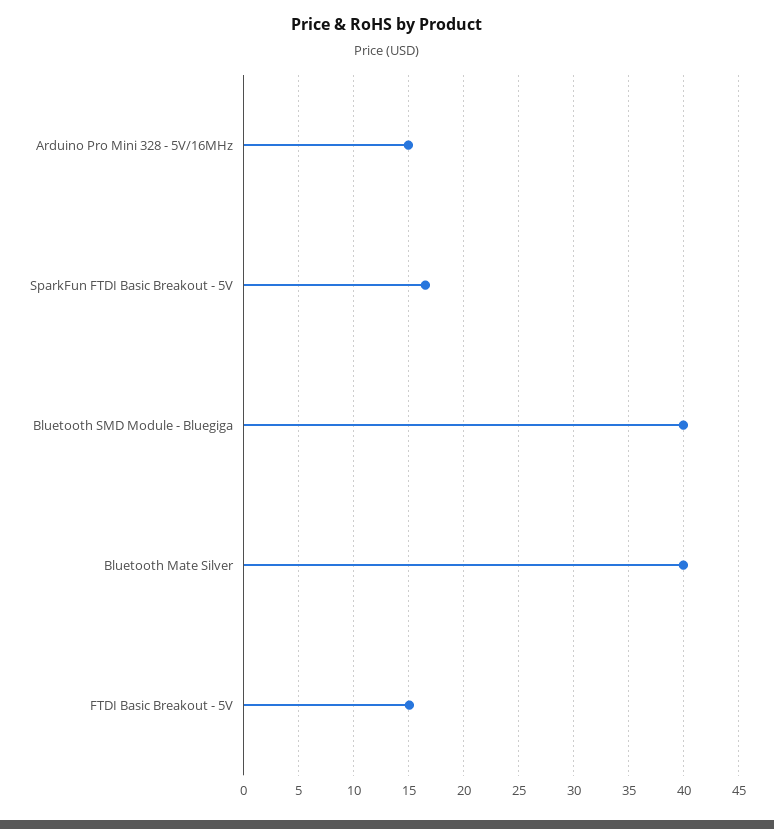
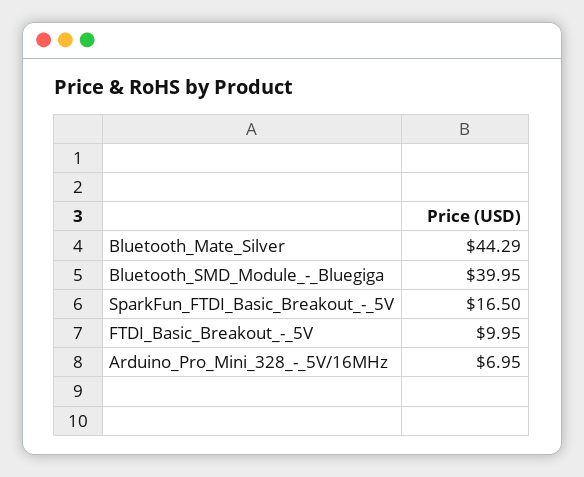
  {
-   "Arduino Pro Mini 328 - 5V/16MHz": 15,
+   "Arduino Pro Mini 328 - 5V/16MHz": 6.95,
    "SparkFun FTDI Basic Breakout - 5V": 16.5,
    "Bluetooth SMD Module - Bluegiga": 39.95,
-   "Bluetooth Mate Silver": 40,
+   "Bluetooth Mate Silver": 44.29,
-   "FTDI Basic Breakout - 5V": 15
+   "FTDI Basic Breakout - 5V": 9.95
  }

